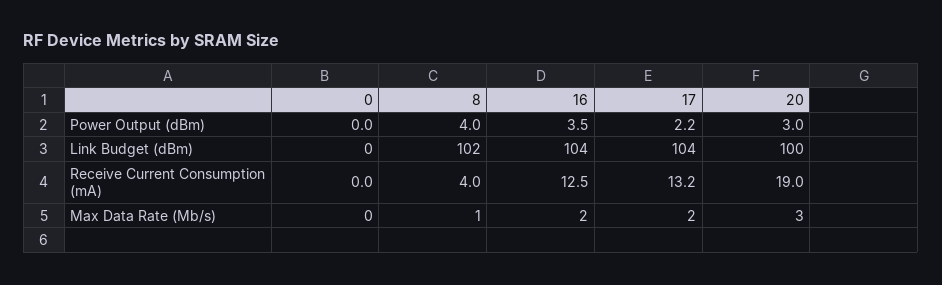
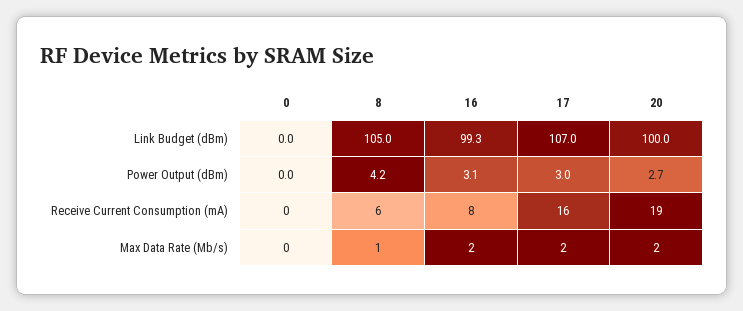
  {
    "0": {
      "Power Output (dBm)": 0,
      "Link Budget (dBm)": 0,
      "Receive Current Consumption (mA)": 0,
      "Max Data Rate (Mb/s)": 0
    },
    "8": {
-     "Power Output (dBm)": 4,
+     "Power Output (dBm)": 4.2,
-     "Link Budget (dBm)": 102,
+     "Link Budget (dBm)": 105,
-     "Receive Current Consumption (mA)": 4,
+     "Receive Current Consumption (mA)": 6,
      "Max Data Rate (Mb/s)": 1
    },
    "16": {
-     "Power Output (dBm)": 3.5,
+     "Power Output (dBm)": 3.1,
-     "Link Budget (dBm)": 104,
+     "Link Budget (dBm)": 99.3,
-     "Receive Current Consumption (mA)": 12.5,
+     "Receive Current Consumption (mA)": 8,
      "Max Data Rate (Mb/s)": 2
    },
    "17": {
-     "Power Output (dBm)": 2.2,
+     "Power Output (dBm)": 3,
-     "Link Budget (dBm)": 104,
+     "Link Budget (dBm)": 107,
-     "Receive Current Consumption (mA)": 13.2,
+     "Receive Current Consumption (mA)": 16,
      "Max Data Rate (Mb/s)": 2
    },
    "20": {
-     "Power Output (dBm)": 3,
+     "Power Output (dBm)": 2.7,
      "Link Budget (dBm)": 100,
      "Receive Current Consumption (mA)": 19,
-     "Max Data Rate (Mb/s)": 3
+     "Max Data Rate (Mb/s)": 2
    }
  }

